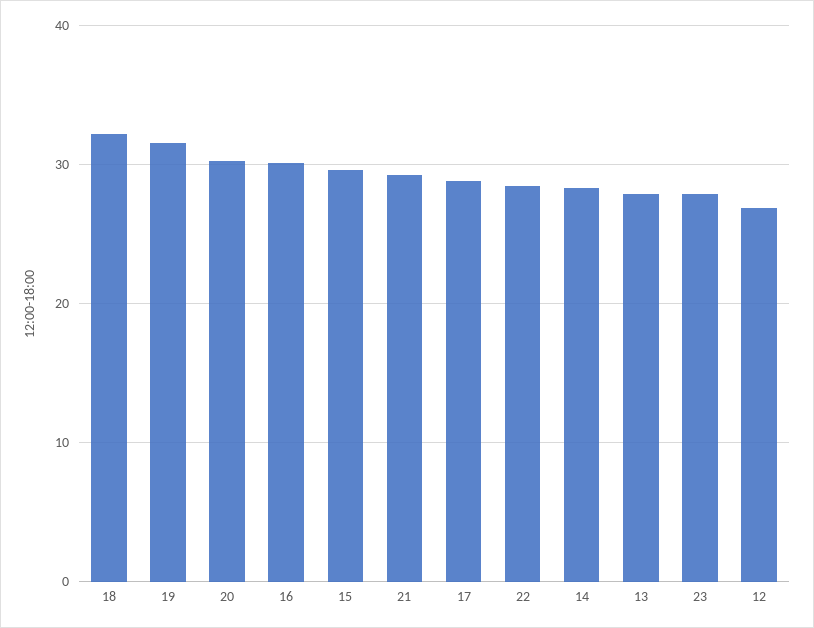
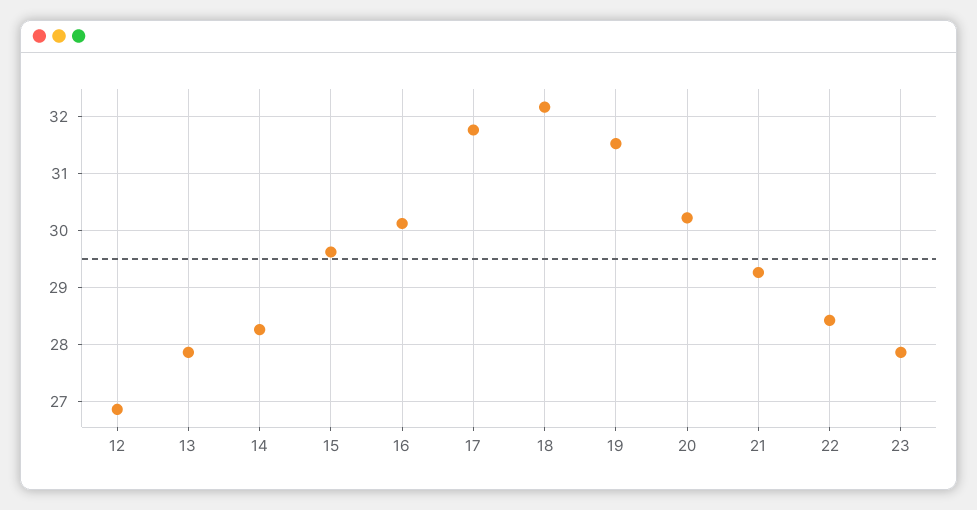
  {
    "18": 32.2,
    "19": 31.6,
    "20": 30.2,
    "16": 30.2,
    "15": 29.6,
    "21": 29.2,
-   "17": 29,
+   "17": 31.8,
    "22": 28.4,
    "14": 28.2,
    "13": 27.8,
    "23": 27.8,
    "12": 26.8
  }

